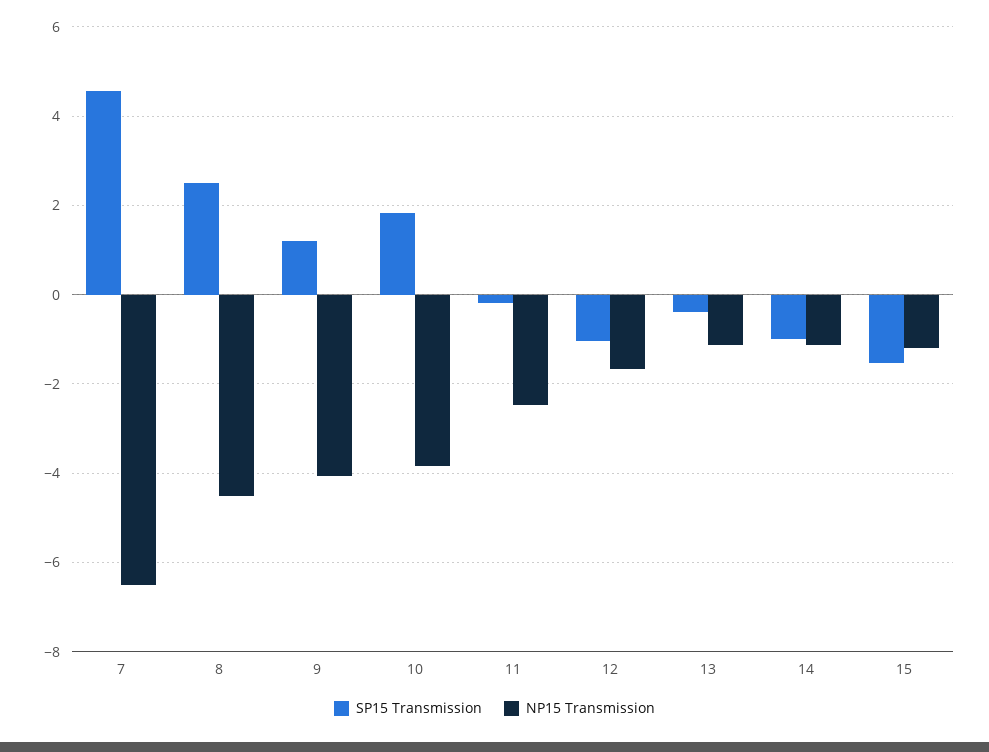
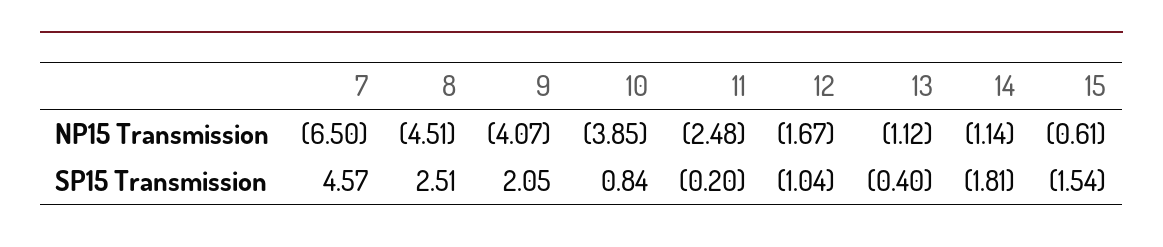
  {
    "SP15 Transmission": {
      "7": 4.57,
      "8": 2.51,
-     "9": 1.2,
+     "9": 2.05,
-     "10": 1.8,
+     "10": 0.84,
      "11": -0.2,
      "12": -1.04,
      "13": -0.4,
-     "14": -1,
+     "14": -1.81,
      "15": -1.54
    },
    "NP15 Transmission": {
      "7": -6.5,
      "8": -4.51,
      "9": -4.07,
      "10": -3.85,
      "11": -2.48,
      "12": -1.67,
      "13": -1.12,
      "14": -1.14,
-     "15": -1.2
+     "15": -0.61
    }
  }

